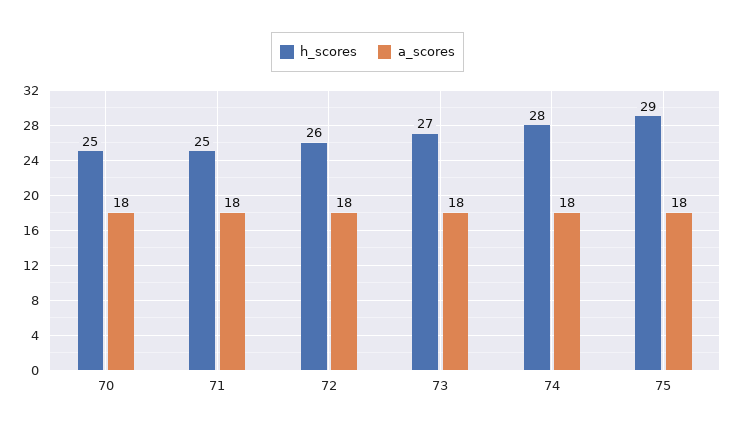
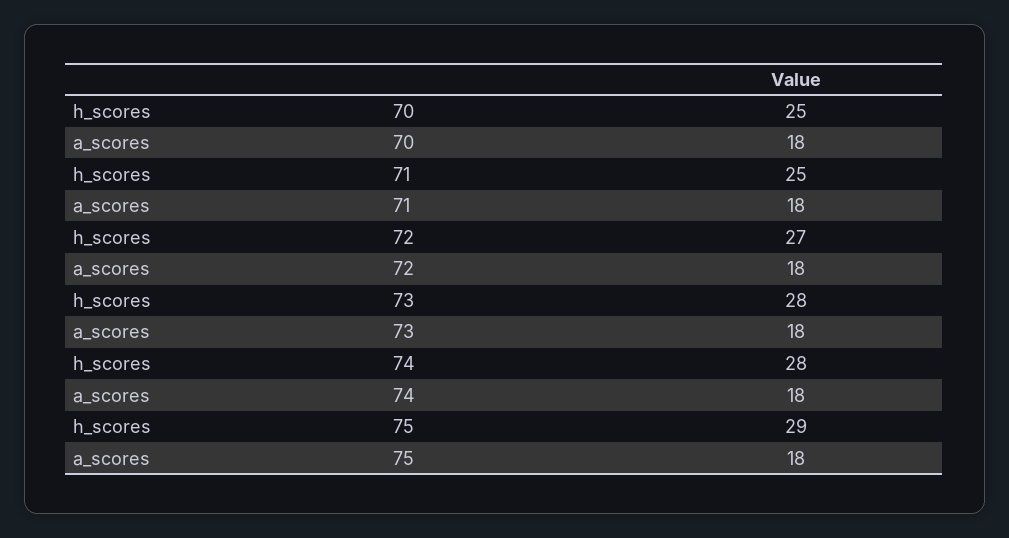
  {
    "h_scores": {
      "70": 25,
      "71": 25,
-     "72": 26,
+     "72": 27,
-     "73": 27,
+     "73": 28,
      "74": 28,
      "75": 29
    },
    "a_scores": {
      "70": 18,
      "71": 18,
      "72": 18,
      "73": 18,
      "74": 18,
      "75": 18
    }
  }

